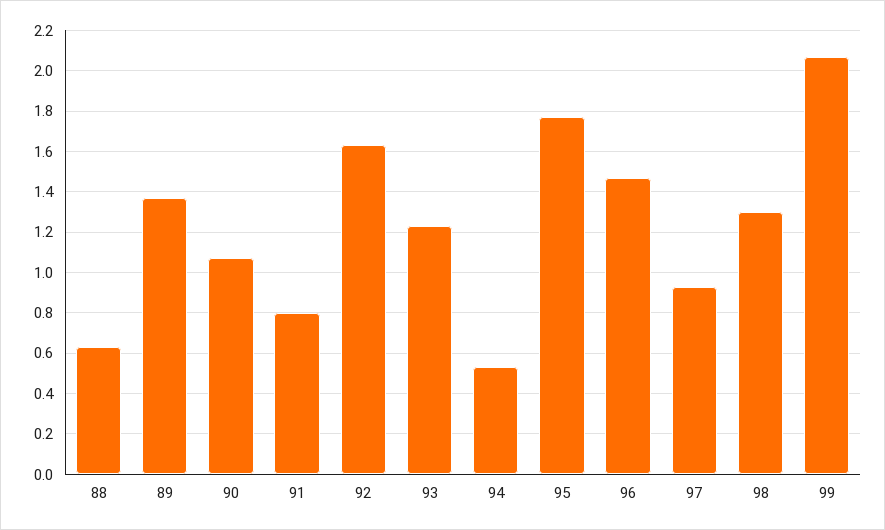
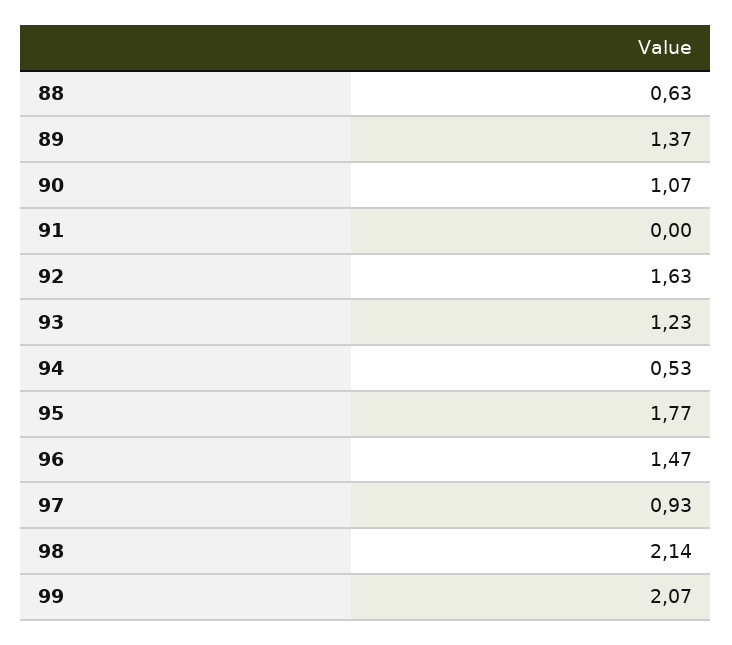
  {
    "88": 0.63,
    "89": 1.37,
    "90": 1.07,
-   "91": 0.8,
+   "91": 0,
    "92": 1.63,
    "93": 1.23,
    "94": 0.53,
    "95": 1.77,
    "96": 1.47,
    "97": 0.93,
-   "98": 1.3,
+   "98": 2.14,
    "99": 2.07
  }

